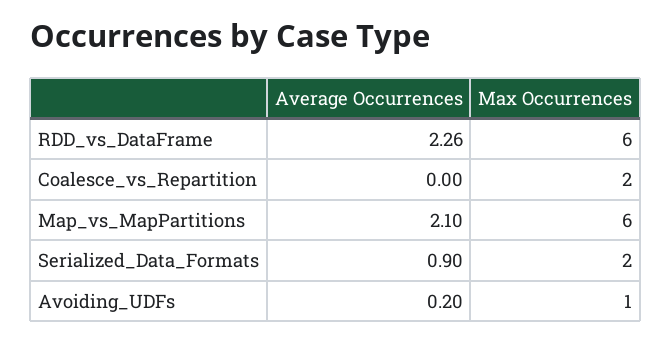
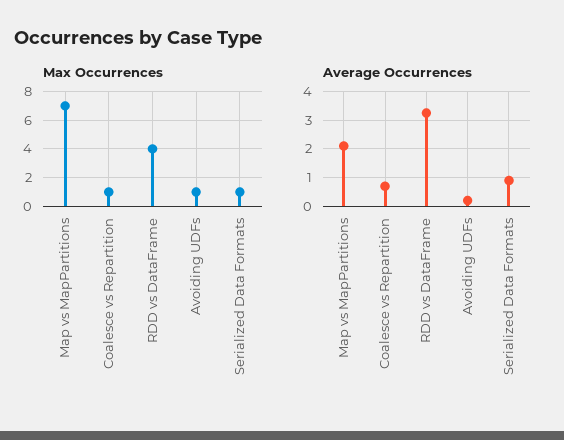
  {
    "Average Occurrences": {
-     "RDD_vs_DataFrame": 2.26,
+     "RDD_vs_DataFrame": 3.25,
-     "Coalesce_vs_Repartition": 0,
+     "Coalesce_vs_Repartition": 0.75,
      "Map_vs_MapPartitions": 2.1,
      "Serialized_Data_Formats": 0.9,
      "Avoiding_UDFs": 0.2
    },
    "Max Occurrences": {
-     "RDD_vs_DataFrame": 6,
+     "RDD_vs_DataFrame": 4,
-     "Coalesce_vs_Repartition": 2,
+     "Coalesce_vs_Repartition": 1,
-     "Map_vs_MapPartitions": 6,
+     "Map_vs_MapPartitions": 7,
-     "Serialized_Data_Formats": 2,
+     "Serialized_Data_Formats": 1,
      "Avoiding_UDFs": 1
    }
  }

